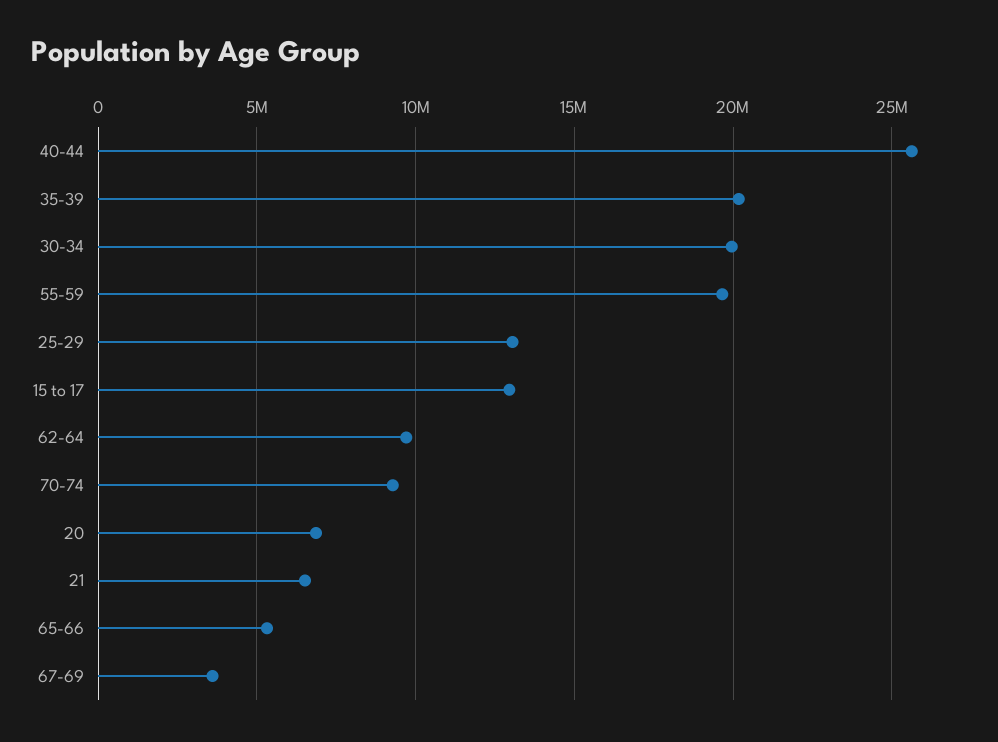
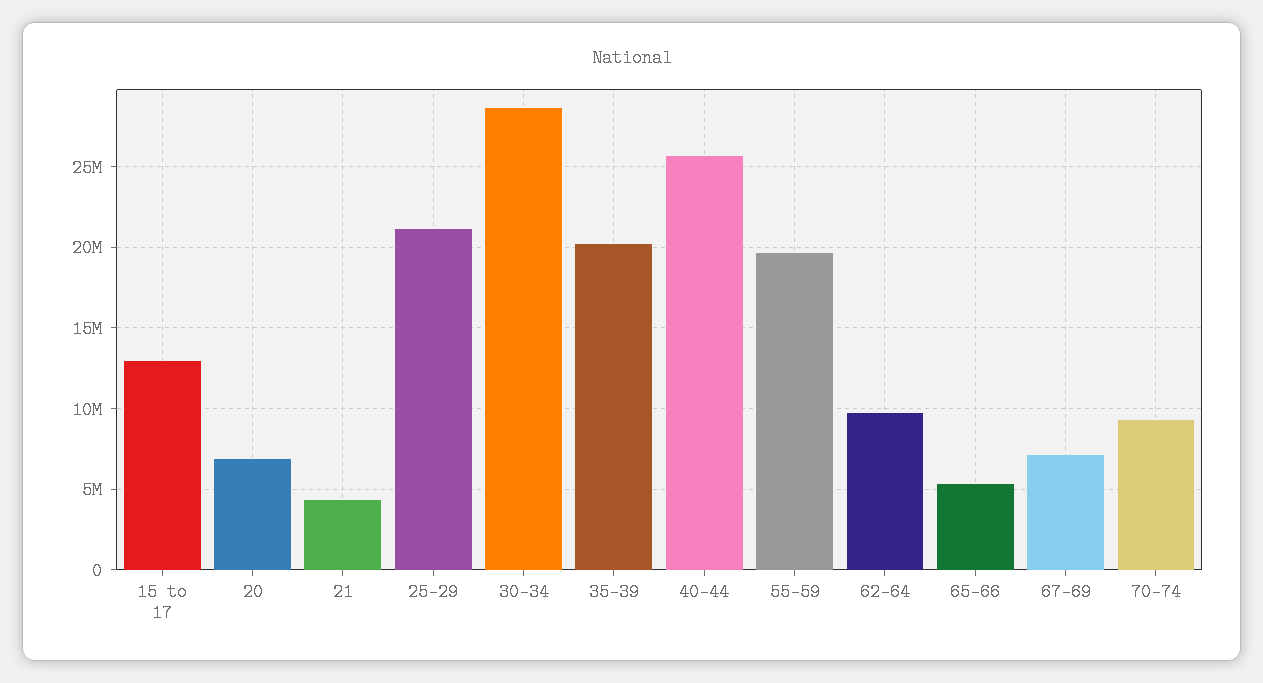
  {
    "40-44": 25500000,
    "35-39": 20000000,
-   "30-34": 20000000,
+   "30-34": 28500000,
    "55-59": 19500000,
-   "25-29": 13000000,
+   "25-29": 21000000,
    "15 to 17": 13000000,
    "62-64": 9500000,
    "70-74": 9500000,
    "20": 7000000,
-   "21": 6500000,
+   "21": 4500000,
    "65-66": 5500000,
-   "67-69": 3500000
+   "67-69": 7000000
  }

